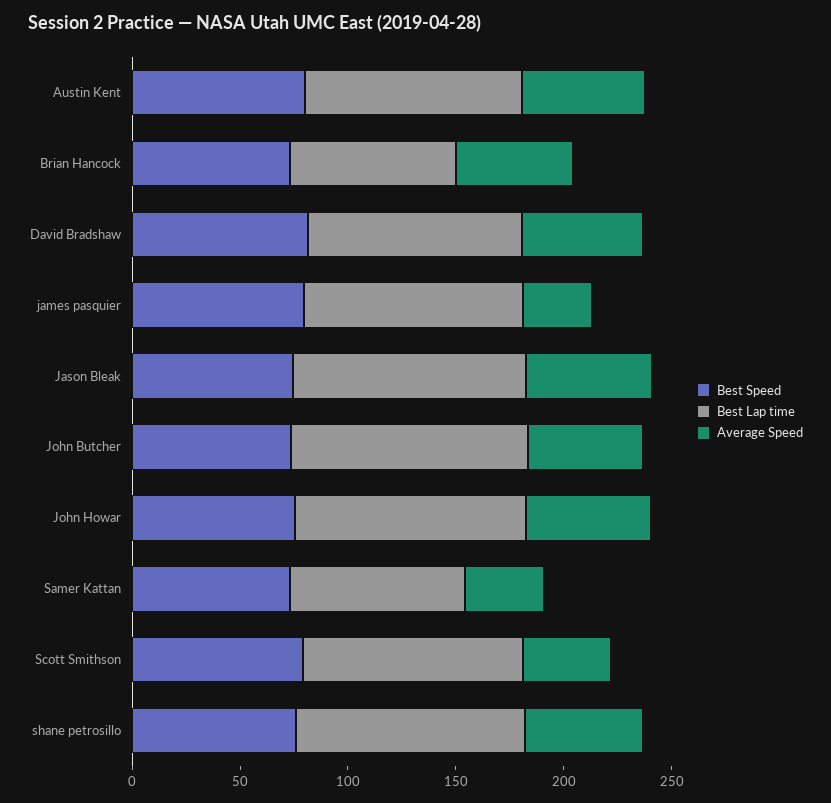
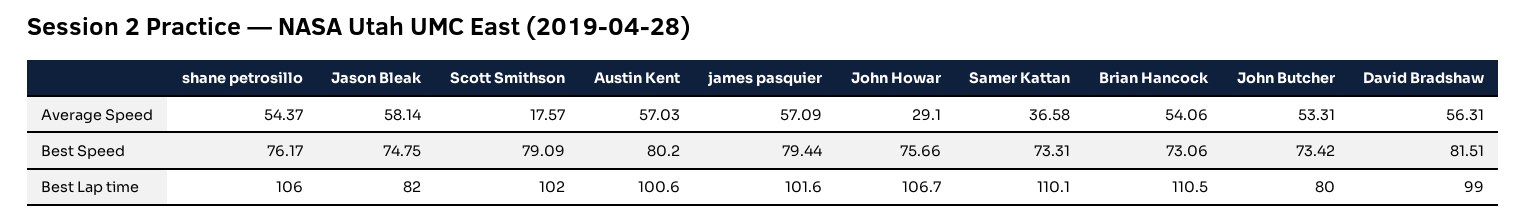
  {
    "Best Speed": {
      "Austin Kent": 80.2,
      "Brian Hancock": 73.06,
      "David Bradshaw": 81.51,
      "james pasquier": 79.44,
      "Jason Bleak": 74.75,
      "John Butcher": 73.42,
      "John Howar": 75.66,
      "Samer Kattan": 73.31,
      "Scott Smithson": 79.09,
      "shane petrosillo": 76.17
    },
    "Best Lap time": {
      "Austin Kent": 100.6,
-     "Brian Hancock": 80,
+     "Brian Hancock": 110.5,
      "David Bradshaw": 99,
      "james pasquier": 101.6,
-     "Jason Bleak": 110,
+     "Jason Bleak": 82,
-     "John Butcher": 110,
+     "John Butcher": 80,
      "John Howar": 106.7,
-     "Samer Kattan": 80,
+     "Samer Kattan": 110.1,
      "Scott Smithson": 102,
      "shane petrosillo": 106
    },
    "Average Speed": {
      "Austin Kent": 57.03,
      "Brian Hancock": 54.06,
      "David Bradshaw": 56.31,
-     "james pasquier": 30,
+     "james pasquier": 57.09,
      "Jason Bleak": 58.14,
      "John Butcher": 53.31,
-     "John Howar": 60,
+     "John Howar": 29.1,
      "Samer Kattan": 36.58,
-     "Scott Smithson": 40,
+     "Scott Smithson": 17.57,
      "shane petrosillo": 54.37
    }
  }

